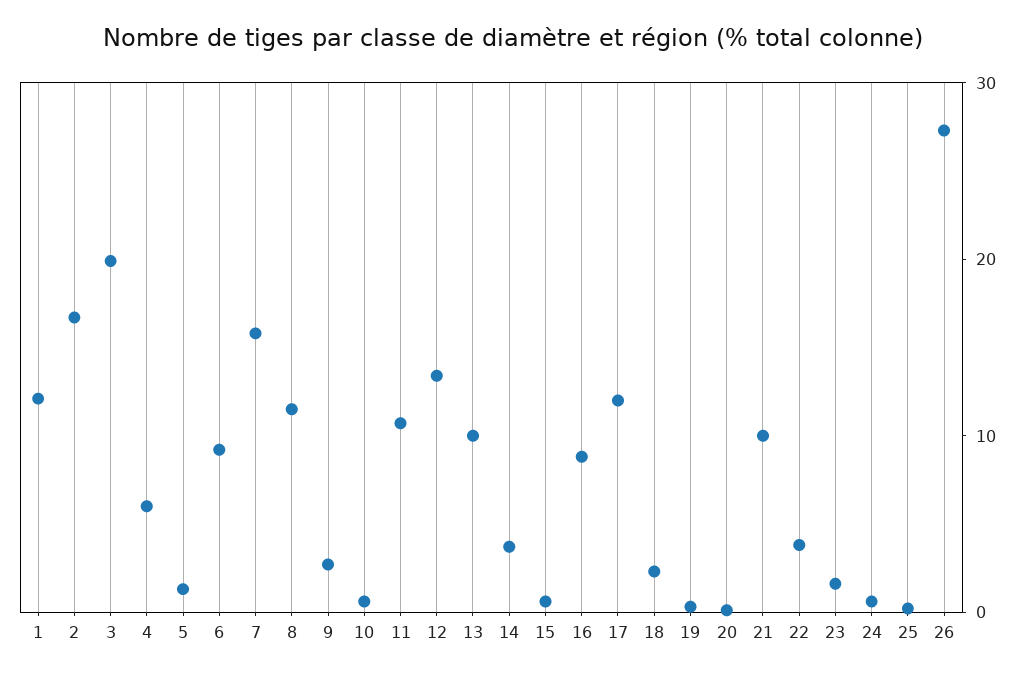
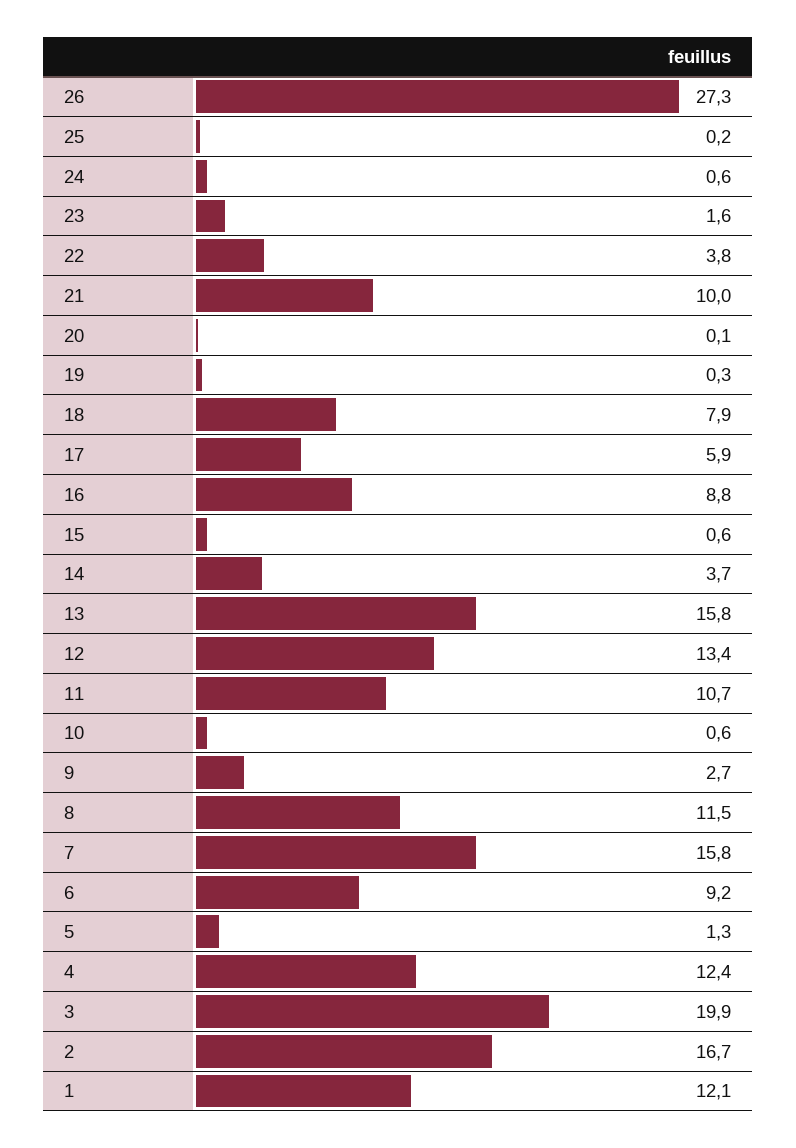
  {
    "1": 12.1,
    "2": 16.7,
    "3": 19.9,
-   "4": 6,
+   "4": 12.4,
    "5": 1.3,
    "6": 9.2,
    "7": 15.8,
    "8": 11.5,
    "9": 2.7,
    "10": 0.6,
    "11": 10.7,
    "12": 13.4,
-   "13": 10,
+   "13": 15.8,
    "14": 3.7,
    "15": 0.6,
    "16": 8.8,
-   "17": 12,
+   "17": 5.9,
-   "18": 2,
+   "18": 7.9,
    "19": 0.3,
    "20": 0.1,
    "21": 10,
    "22": 3.8,
    "23": 1.6,
    "24": 0.6,
    "25": 0.2,
    "26": 27.3
  }

